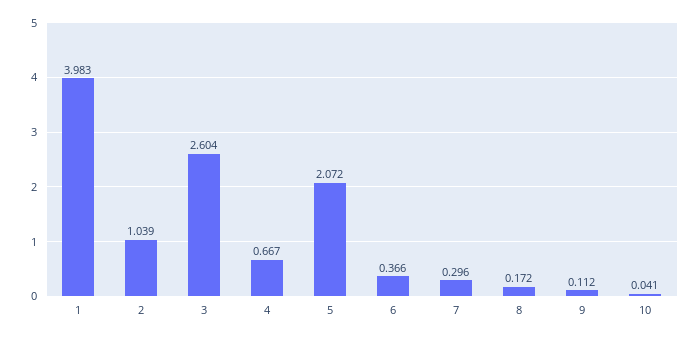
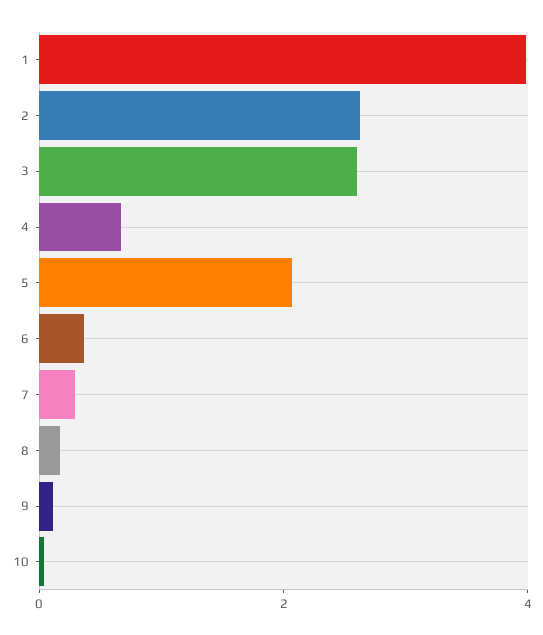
  {
    "1": 3.983,
-   "2": 1.039,
+   "2": 2.5,
    "3": 2.604,
    "4": 0.667,
    "5": 2.072,
    "6": 0.366,
    "7": 0.296,
    "8": 0.172,
    "9": 0.112,
    "10": 0.041
  }

